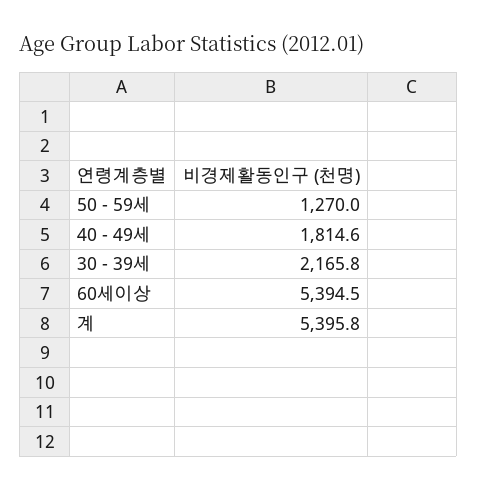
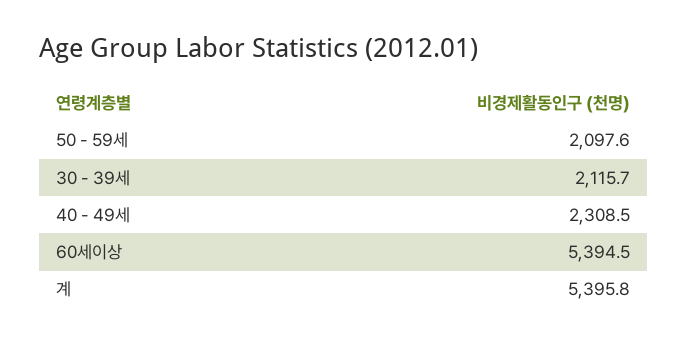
  {
-   "50 - 59세": 1270,
+   "50 - 59세": 2097.6,
-   "40 - 49세": 1814.6,
+   "40 - 49세": 2308.5,
-   "30 - 39세": 2165.8,
+   "30 - 39세": 2115.7,
    "60세이상": 5394.5,
    "계": 5395.8
  }

